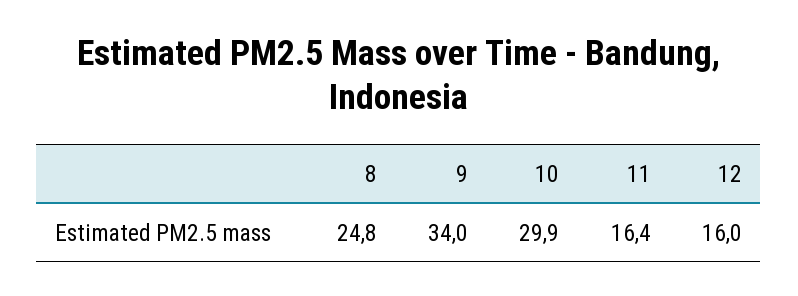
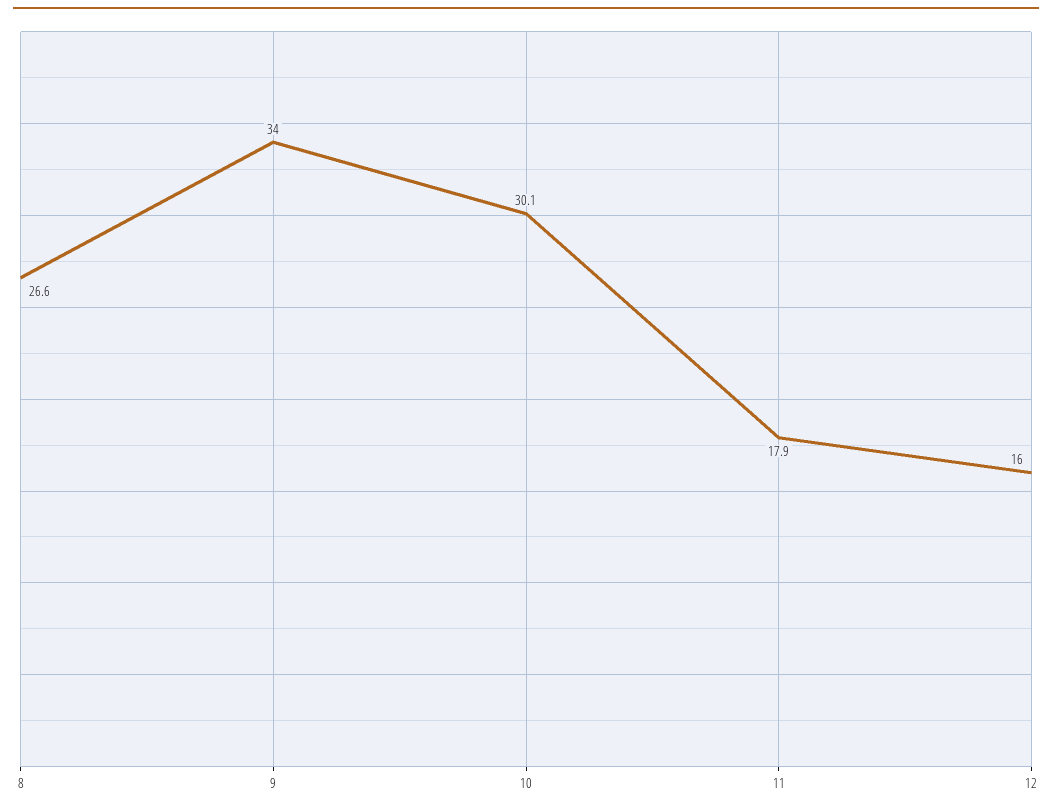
  {
-   "8": 24.8,
+   "8": 26.6,
    "9": 34,
-   "10": 29.9,
+   "10": 30.1,
-   "11": 16.4,
+   "11": 17.9,
    "12": 16
  }

